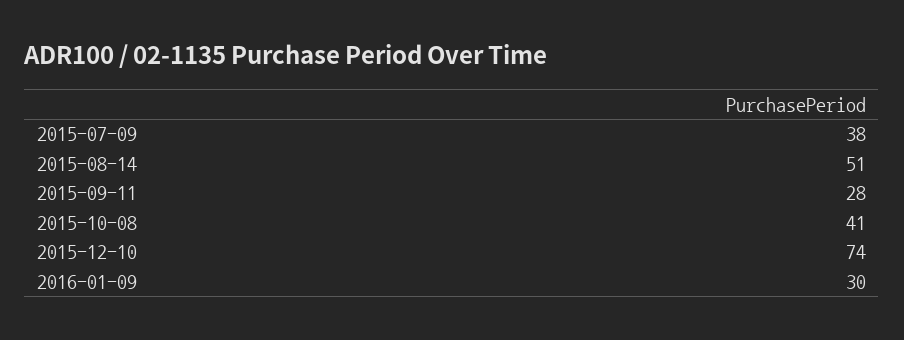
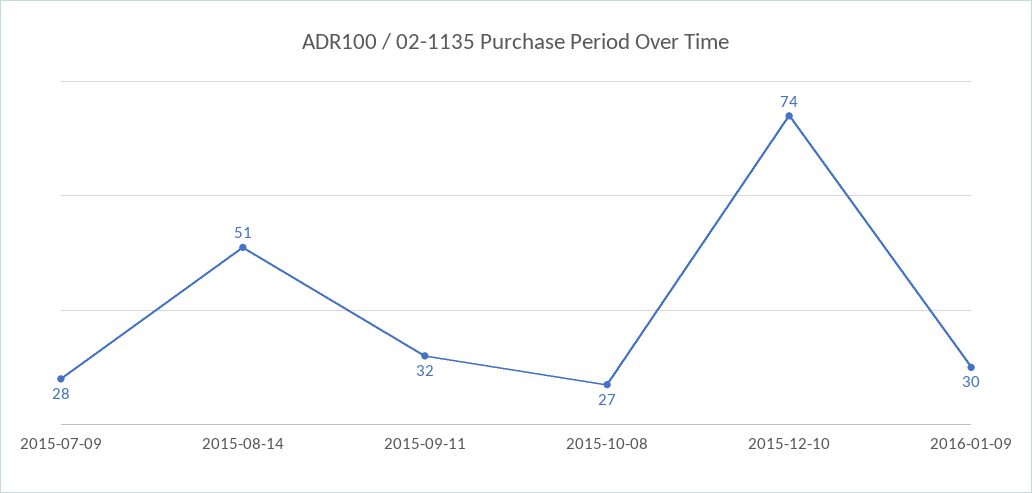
  {
-   "2015-07-09": 38,
+   "2015-07-09": 28,
    "2015-08-14": 51,
-   "2015-09-11": 28,
+   "2015-09-11": 32,
-   "2015-10-08": 41,
+   "2015-10-08": 27,
    "2015-12-10": 74,
    "2016-01-09": 30
  }

